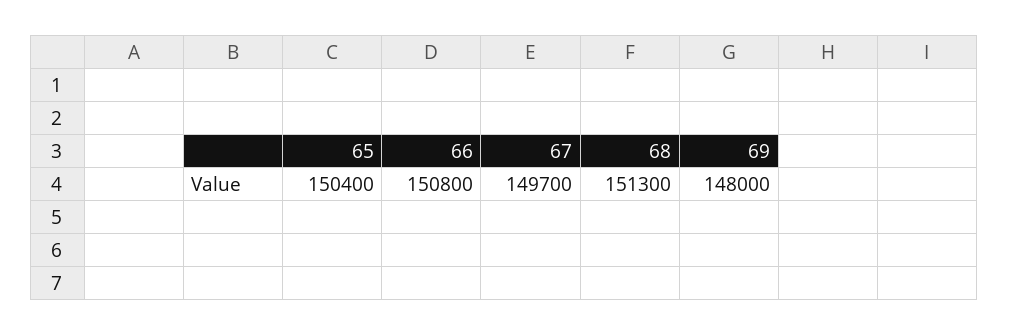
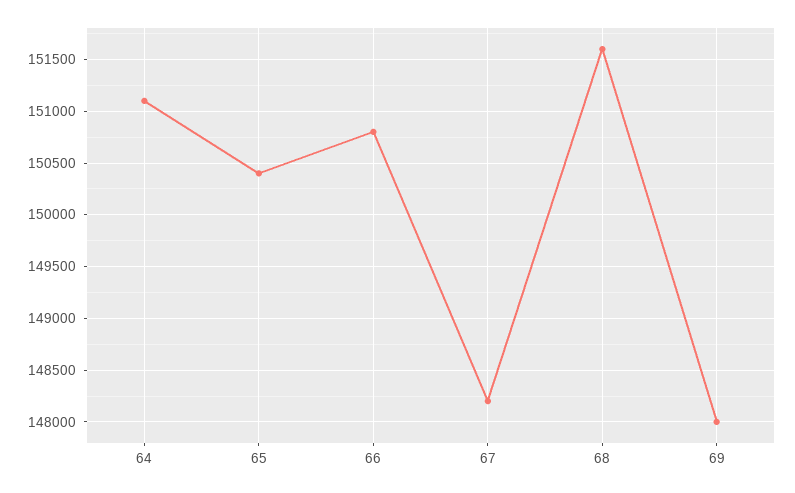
  {
    "65": 150400,
    "66": 150800,
-   "67": 149700,
+   "67": 148200,
-   "68": 151300,
+   "68": 151600,
-   "69": 148000
+   "69": 148000,
+   "64": 151100
  }

